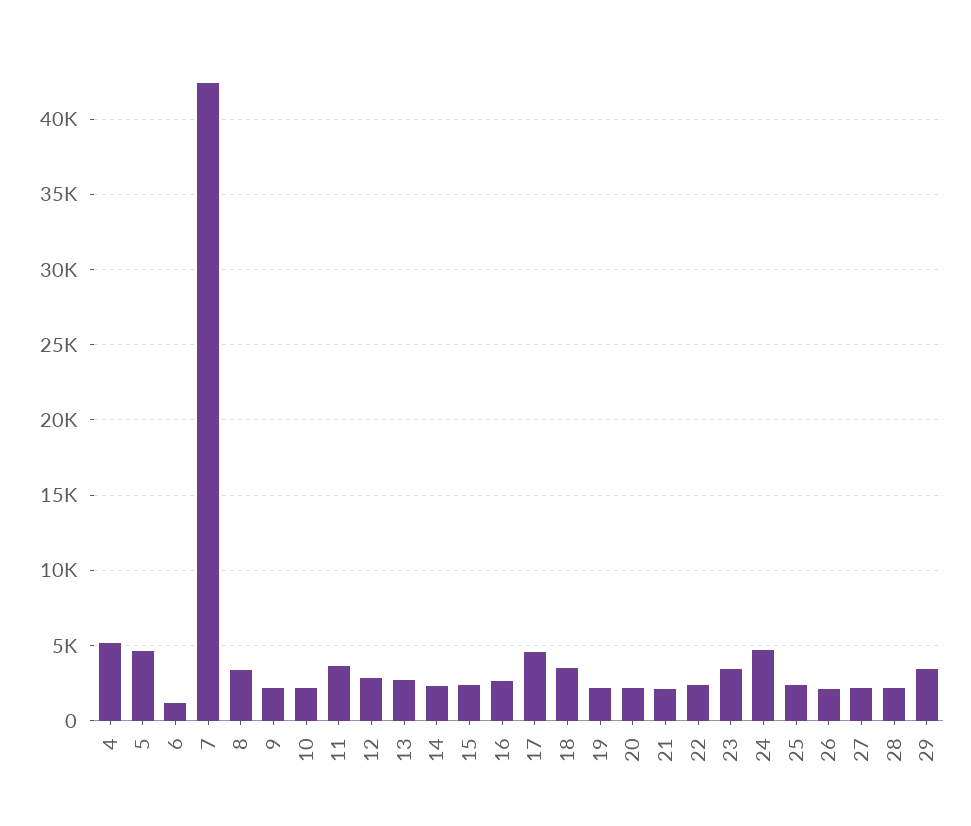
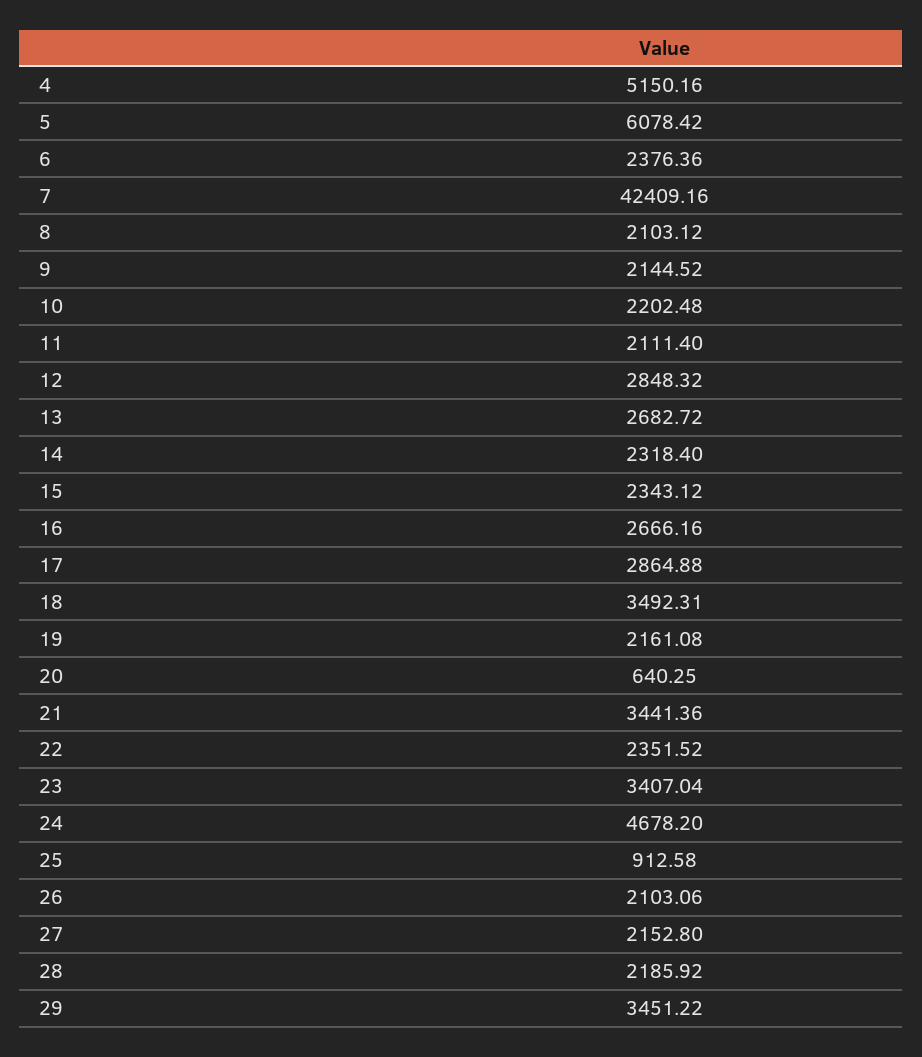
  {
    "4": 5150.16,
-   "5": 4500,
+   "5": 6078.42,
-   "6": 1000,
+   "6": 2376.36,
    "7": 42409.16,
-   "8": 3500,
+   "8": 2103.12,
    "9": 2144.52,
    "10": 2202.48,
-   "11": 3500,
+   "11": 2111.4,
    "12": 2848.32,
    "13": 2682.72,
    "14": 2318.4,
    "15": 2343.12,
    "16": 2666.16,
-   "17": 4500,
+   "17": 2864.88,
    "18": 3492.31,
    "19": 2161.08,
-   "20": 2000,
+   "20": 640.25,
-   "21": 2000,
+   "21": 3441.36,
    "22": 2351.52,
    "23": 3407.04,
    "24": 4678.2,
-   "25": 2500,
+   "25": 912.58,
    "26": 2103.06,
    "27": 2152.8,
    "28": 2185.92,
    "29": 3451.22
  }

